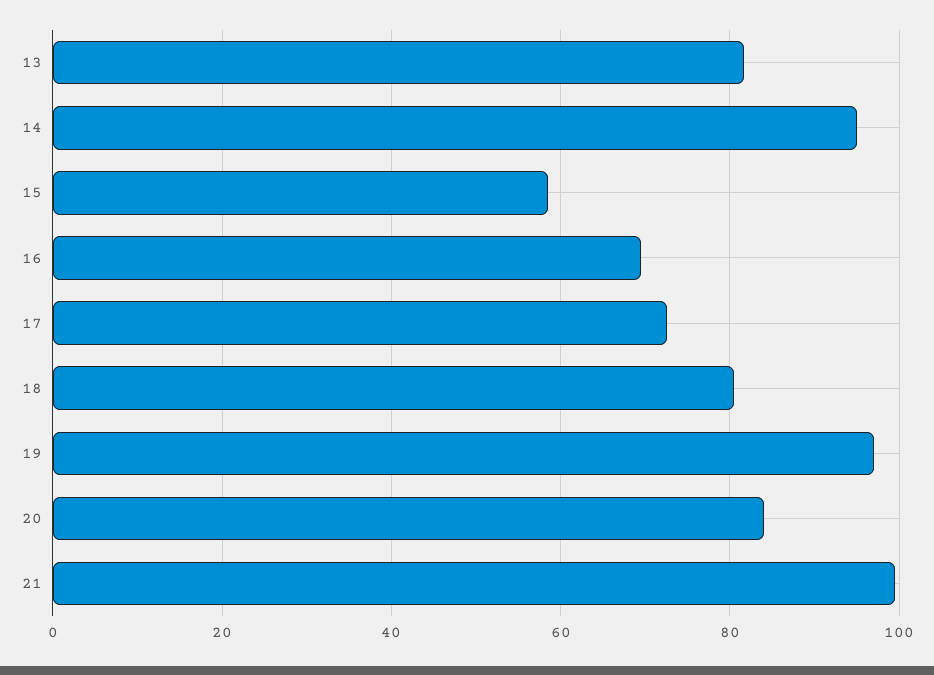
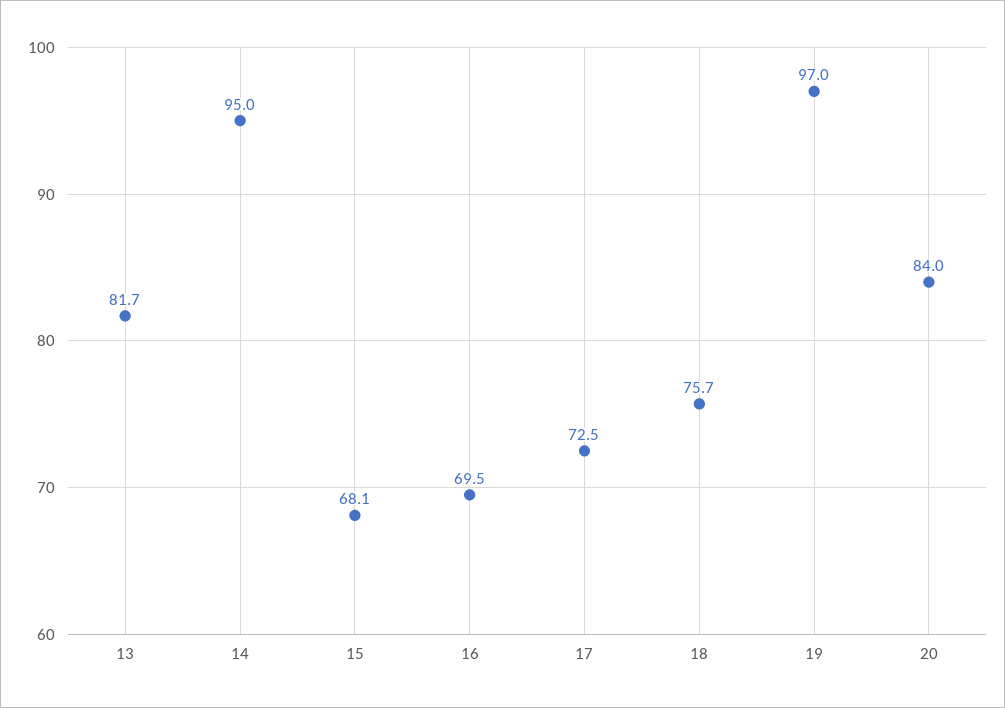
  {
    "13": 81.7,
    "14": 95,
-   "15": 58,
+   "15": 68.1,
    "16": 69.5,
    "17": 72.5,
-   "18": 80,
+   "18": 75.7,
    "19": 97,
-   "20": 84,
+   "20": 84
-   "21": 100
  }

